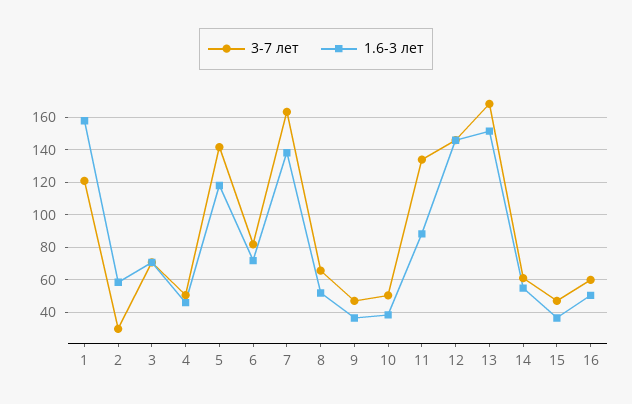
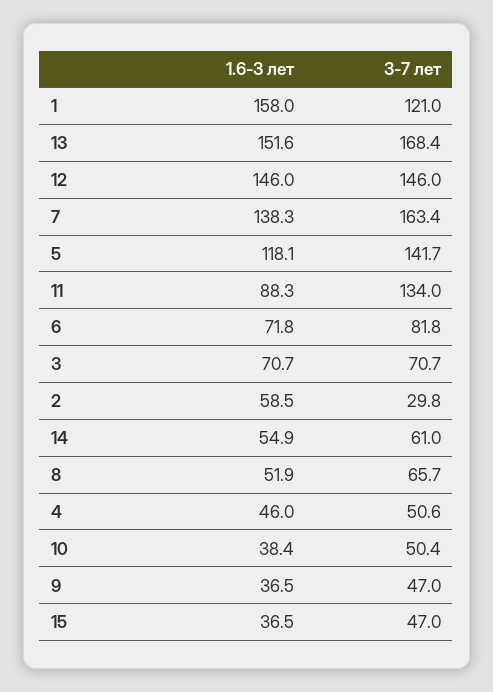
  {
    "3-7 лет": {
      "1": 121,
      "2": 29.8,
      "3": 70.7,
      "4": 50.6,
      "5": 141.7,
      "6": 81.8,
      "7": 163.4,
      "8": 65.7,
      "9": 47,
      "10": 50.4,
      "11": 134,
      "12": 146,
      "13": 168.4,
      "14": 61,
-     "15": 47,
+     "15": 47
-     "16": 60
    },
    "1.6-3 лет": {
      "1": 158,
      "2": 58.5,
      "3": 70.7,
      "4": 46,
      "5": 118.1,
      "6": 71.8,
      "7": 138.3,
      "8": 51.9,
      "9": 36.5,
      "10": 38.4,
      "11": 88.3,
      "12": 146,
      "13": 151.6,
      "14": 54.9,
-     "15": 36.5,
+     "15": 36.5
-     "16": 50
    }
  }

